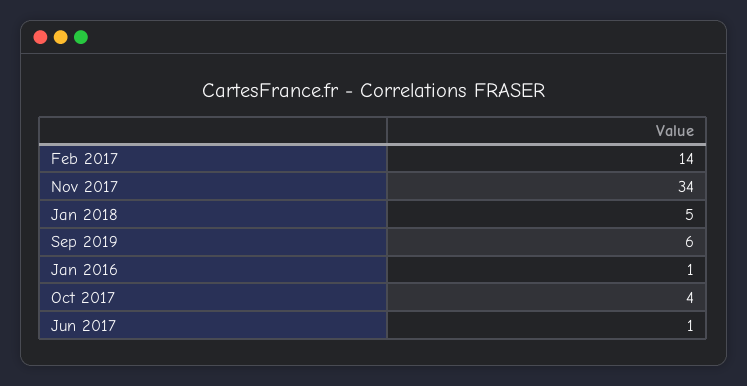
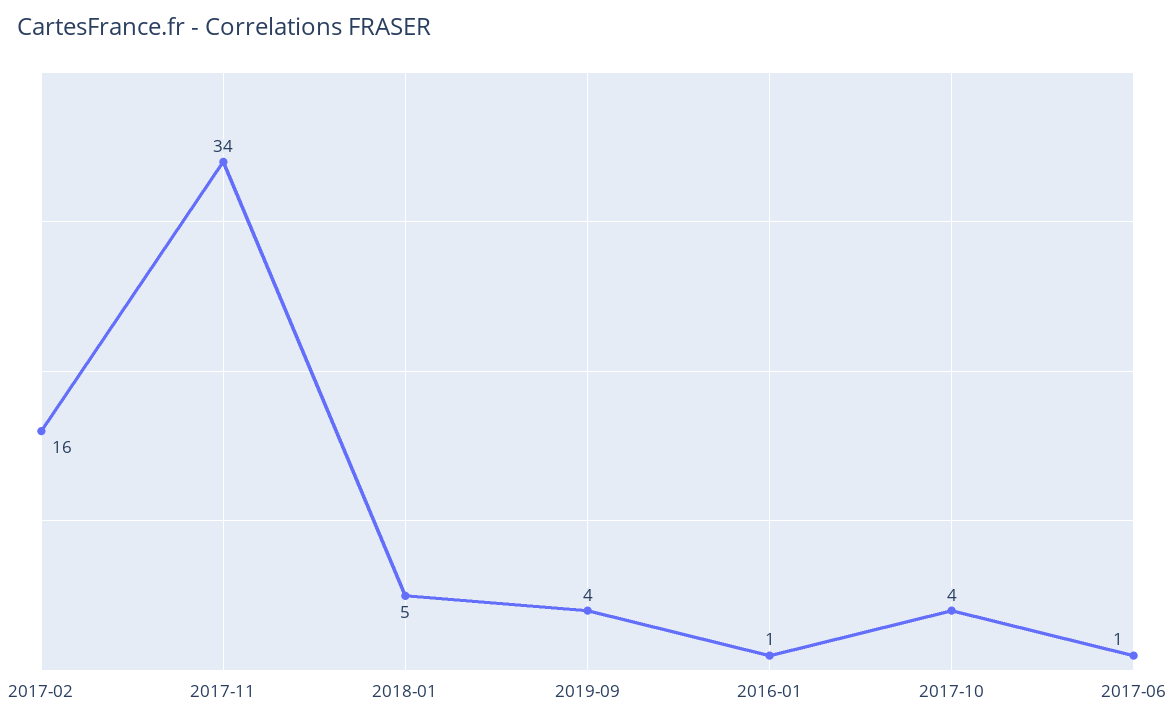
  {
-   "Feb 2017": 14,
+   "Feb 2017": 16,
    "Nov 2017": 34,
    "Jan 2018": 5,
-   "Sep 2019": 6,
+   "Sep 2019": 4,
    "Jan 2016": 1,
    "Oct 2017": 4,
    "Jun 2017": 1
  }

